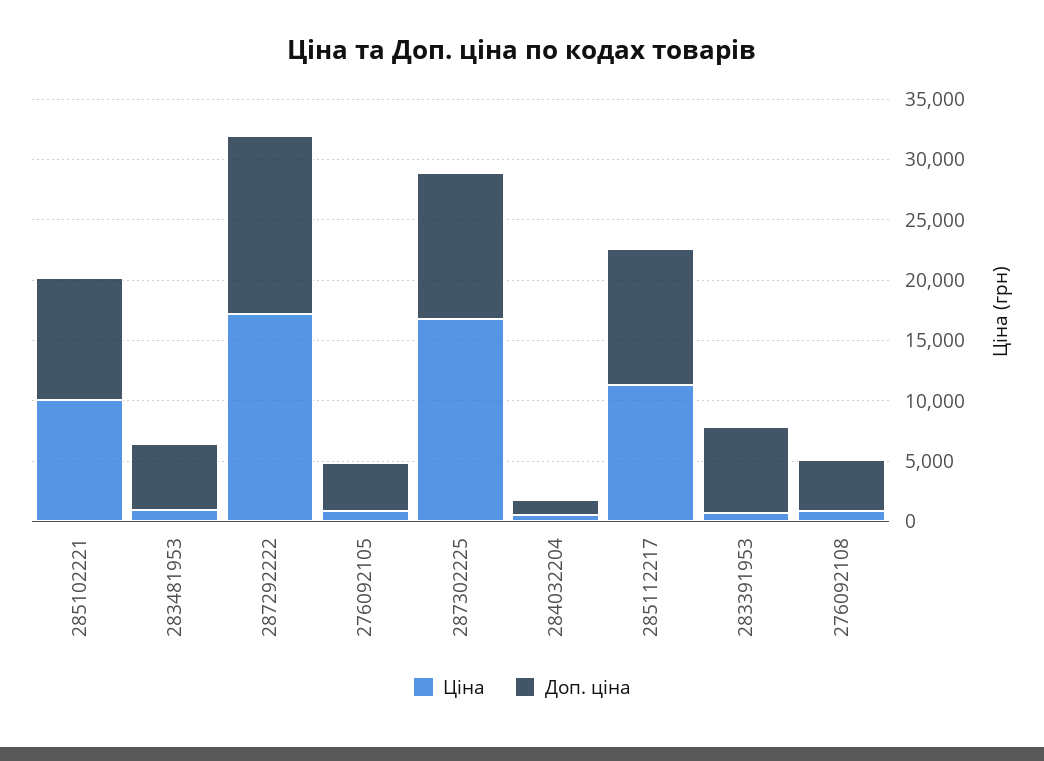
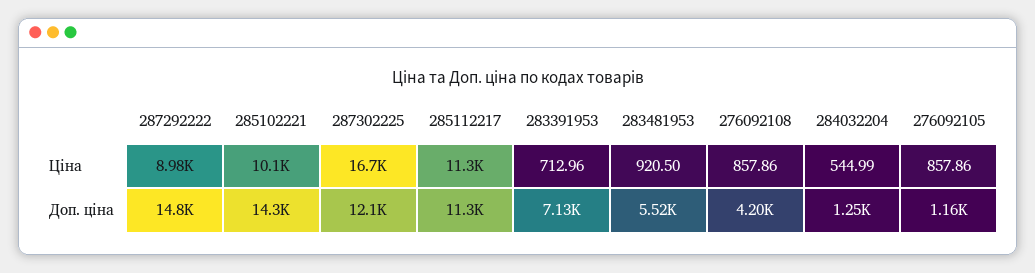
  {
    "Ціна": {
      "285102221": 10100,
      "283481953": 920.5,
-     "287292222": 17000,
+     "287292222": 8980,
      "276092105": 857.86,
      "287302225": 16700,
      "284032204": 544.99,
      "285112217": 11300,
      "283391953": 712.96,
      "276092108": 857.86
    },
    "Доп. ціна": {
-     "285102221": 10000,
+     "285102221": 14300,
      "283481953": 5520,
      "287292222": 14800,
-     "276092105": 4000,
+     "276092105": 1160,
      "287302225": 12100,
      "284032204": 1250,
      "285112217": 11300,
      "283391953": 7130,
      "276092108": 4200
    }
  }

